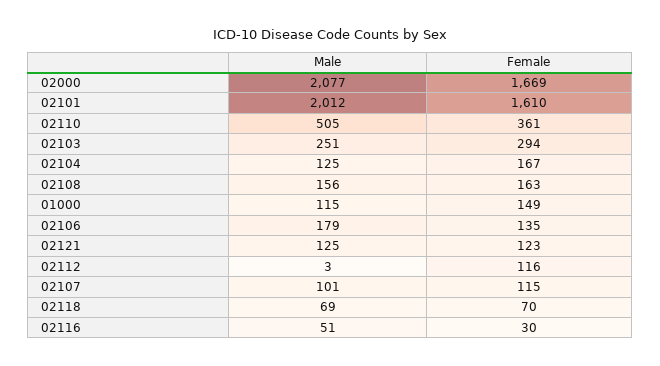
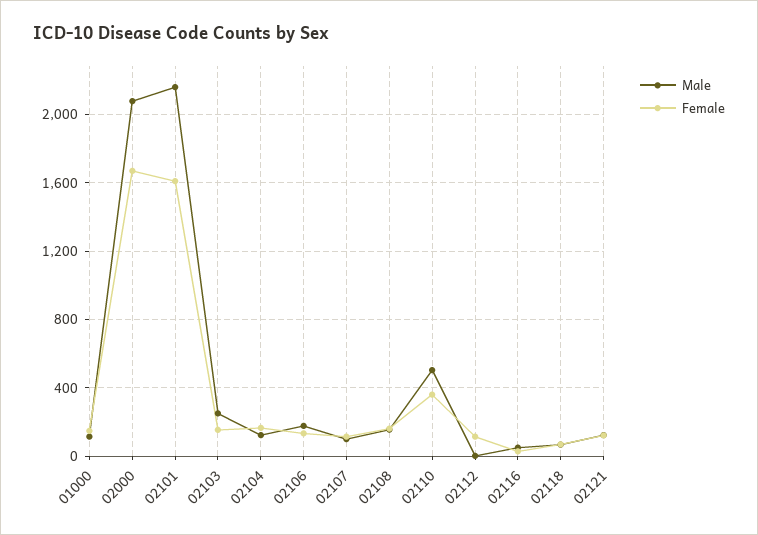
  {
    "Male": {
      "02000": 2077,
-     "02101": 2012,
+     "02101": 2150,
      "02110": 505,
      "02103": 251,
      "02104": 125,
      "02108": 156,
      "01000": 115,
      "02106": 179,
      "02121": 125,
      "02112": 3,
      "02107": 101,
      "02118": 69,
      "02116": 51
    },
    "Female": {
      "02000": 1669,
      "02101": 1610,
      "02110": 361,
-     "02103": 294,
+     "02103": 150,
      "02104": 167,
      "02108": 163,
      "01000": 149,
      "02106": 135,
      "02121": 123,
      "02112": 116,
      "02107": 115,
      "02118": 70,
      "02116": 30
    }
  }

